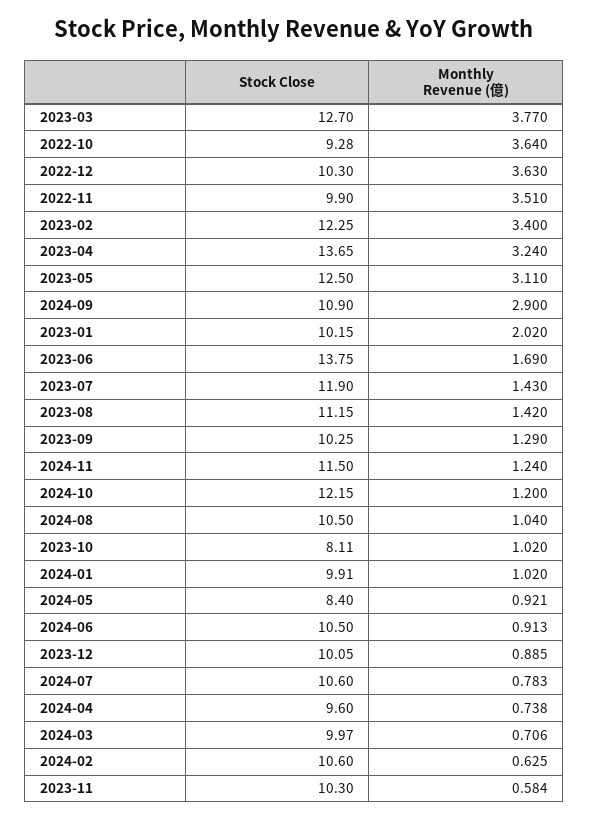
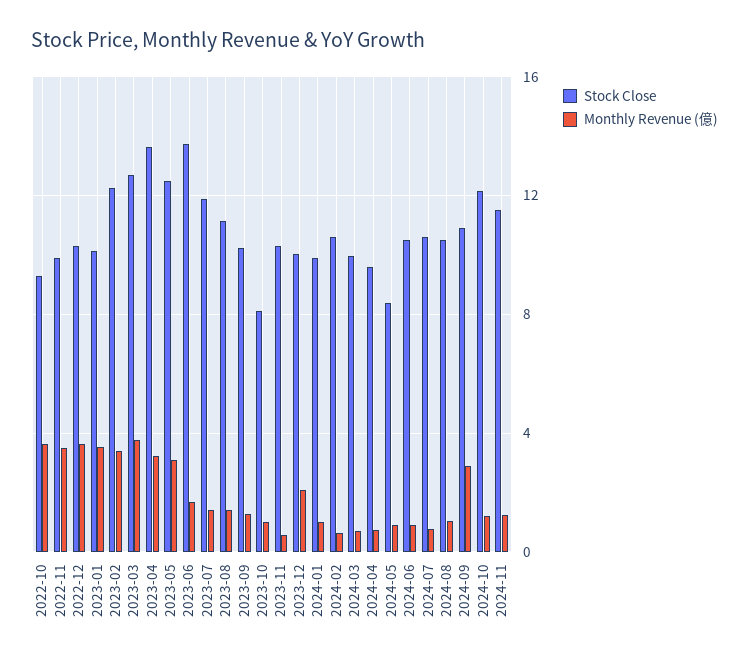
  {
    "Stock Close": {
      "2023-03": 12.7,
      "2022-10": 9.28,
      "2022-12": 10.3,
      "2022-11": 9.9,
      "2023-02": 12.25,
      "2023-04": 13.65,
      "2023-05": 12.5,
      "2024-09": 10.9,
      "2023-01": 10.15,
      "2023-06": 13.75,
      "2023-07": 11.9,
      "2023-08": 11.15,
      "2023-09": 10.25,
      "2024-11": 11.5,
      "2024-10": 12.15,
      "2024-08": 10.5,
      "2023-10": 8.11,
      "2024-01": 9.91,
      "2024-05": 8.4,
      "2024-06": 10.5,
      "2023-12": 10.05,
      "2024-07": 10.6,
      "2024-04": 9.6,
      "2024-03": 9.97,
      "2024-02": 10.6,
      "2023-11": 10.3
    },
    "Monthly Revenue (億)": {
      "2023-03": 3.77,
      "2022-10": 3.64,
      "2022-12": 3.63,
      "2022-11": 3.51,
      "2023-02": 3.4,
      "2023-04": 3.24,
      "2023-05": 3.11,
      "2024-09": 2.9,
-     "2023-01": 2.02,
+     "2023-01": 3.5,
      "2023-06": 1.69,
      "2023-07": 1.43,
      "2023-08": 1.42,
      "2023-09": 1.29,
      "2024-11": 1.24,
      "2024-10": 1.2,
      "2024-08": 1.04,
      "2023-10": 1.02,
      "2024-01": 1.02,
      "2024-05": 0.921,
      "2024-06": 0.913,
-     "2023-12": 0.885,
+     "2023-12": 2,
      "2024-07": 0.783,
      "2024-04": 0.738,
      "2024-03": 0.706,
      "2024-02": 0.625,
      "2023-11": 0.584
    }
  }

